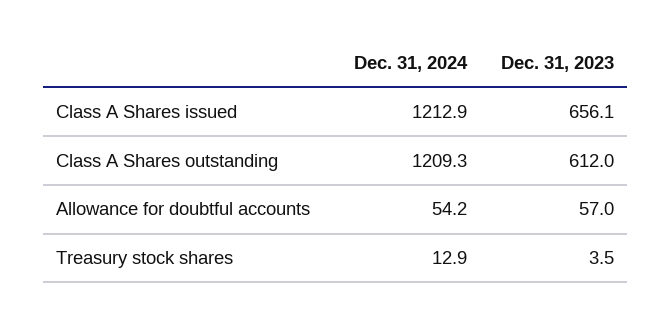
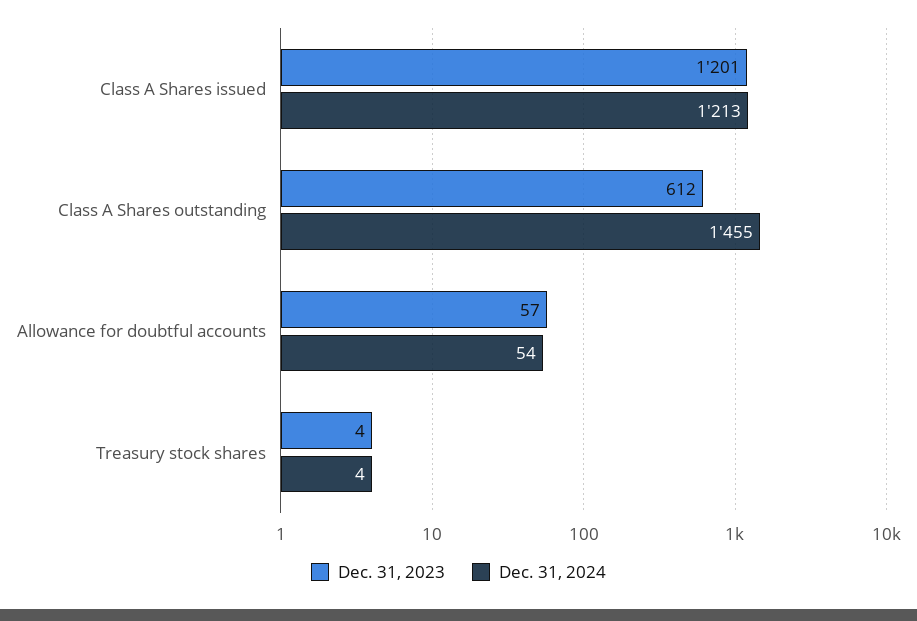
  {
    "Dec. 31, 2024": {
      "Class A Shares issued": 1212.9,
-     "Class A Shares outstanding": 1209.3,
+     "Class A Shares outstanding": 1455,
      "Allowance for doubtful accounts": 54.2,
-     "Treasury stock shares": 12.9
+     "Treasury stock shares": 4
    },
    "Dec. 31, 2023": {
-     "Class A Shares issued": 656.1,
+     "Class A Shares issued": 1201,
      "Class A Shares outstanding": 612,
      "Allowance for doubtful accounts": 57,
      "Treasury stock shares": 3.5
    }
  }

